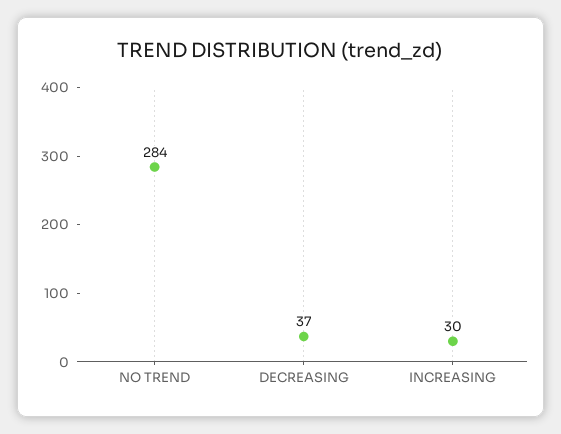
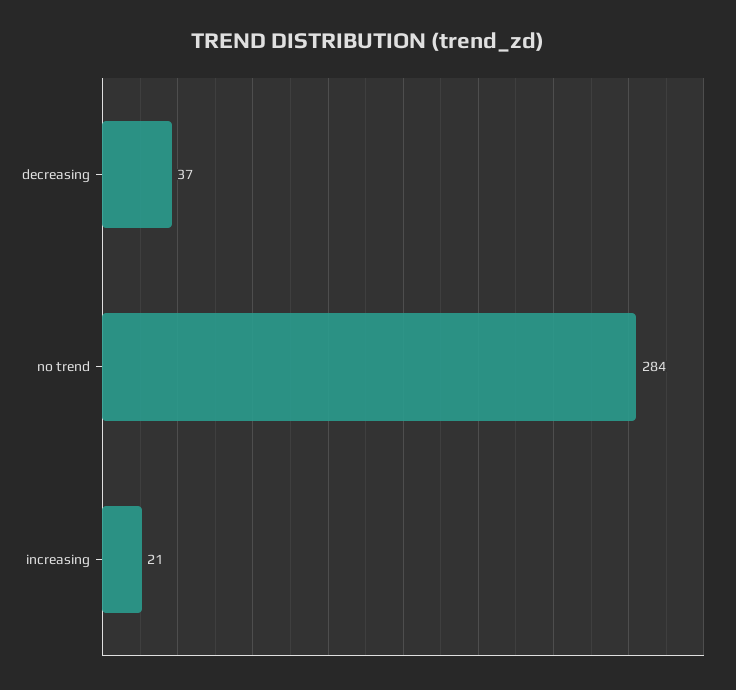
  {
    "NO TREND": 284,
    "DECREASING": 37,
-   "INCREASING": 30
+   "INCREASING": 21
  }

